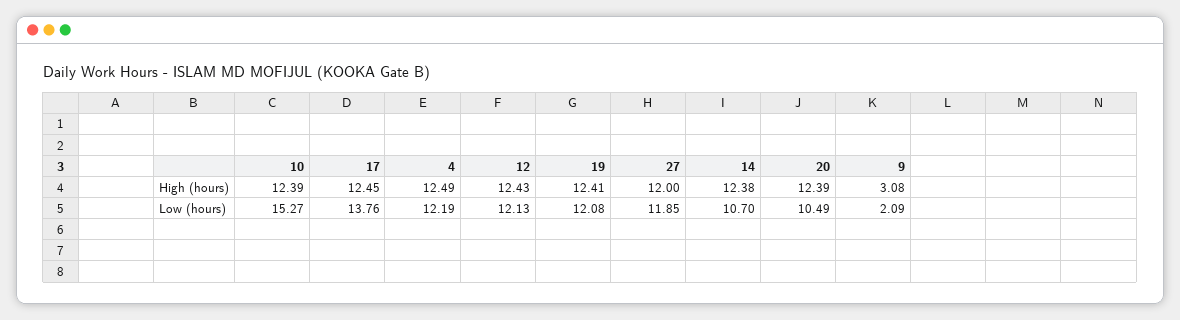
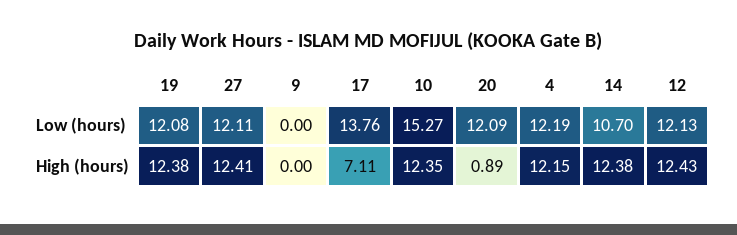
  {
    "10": {
-     "High (hours)": 12.39,
+     "High (hours)": 12.35,
      "Low (hours)": 15.27
    },
    "17": {
-     "High (hours)": 12.45,
+     "High (hours)": 7.11,
      "Low (hours)": 13.76
    },
    "4": {
-     "High (hours)": 12.49,
+     "High (hours)": 12.15,
      "Low (hours)": 12.19
    },
    "12": {
      "High (hours)": 12.43,
      "Low (hours)": 12.13
    },
    "19": {
-     "High (hours)": 12.41,
+     "High (hours)": 12.38,
      "Low (hours)": 12.08
    },
    "27": {
-     "High (hours)": 12,
+     "High (hours)": 12.41,
-     "Low (hours)": 11.85
+     "Low (hours)": 12.11
    },
    "14": {
      "High (hours)": 12.38,
      "Low (hours)": 10.7
    },
    "20": {
-     "High (hours)": 12.39,
+     "High (hours)": 0.89,
-     "Low (hours)": 10.49
+     "Low (hours)": 12.09
    },
    "9": {
-     "High (hours)": 3.08,
+     "High (hours)": 0,
-     "Low (hours)": 2.09
+     "Low (hours)": 0
    }
  }

